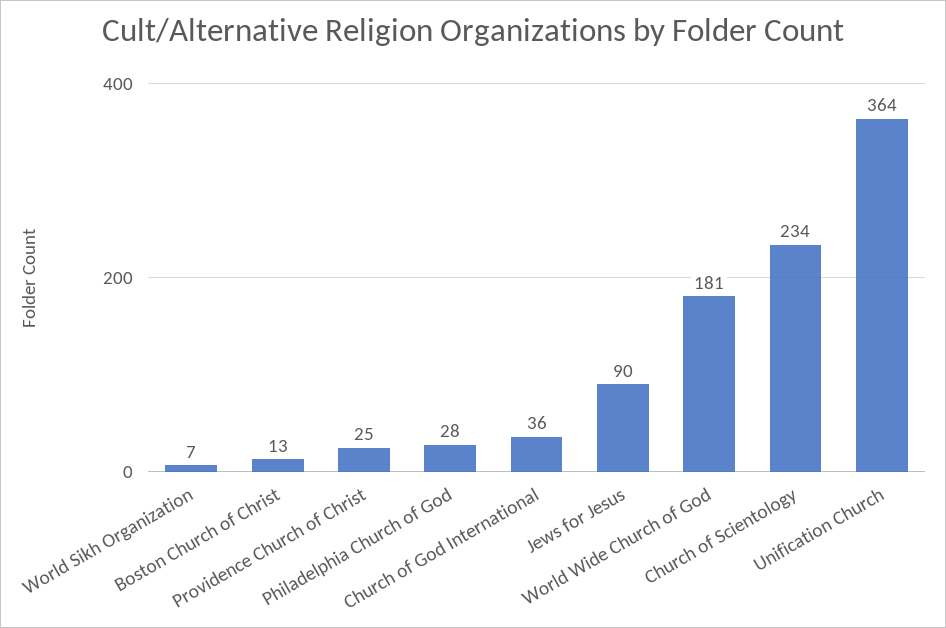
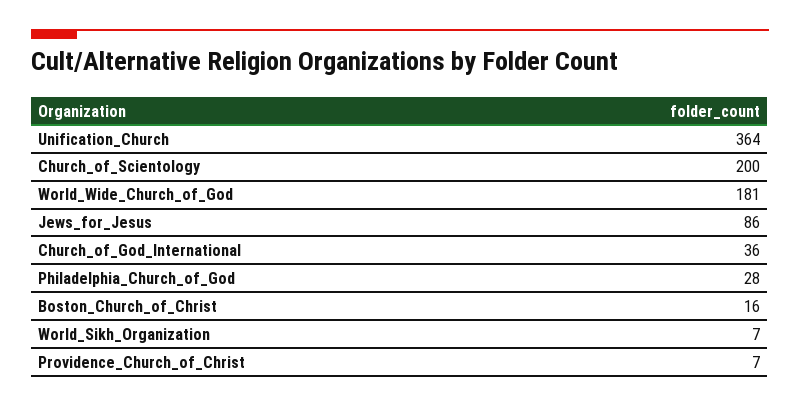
  {
    "World Sikh Organization": 7,
-   "Boston Church of Christ": 13,
+   "Boston Church of Christ": 16,
-   "Providence Church of Christ": 25,
+   "Providence Church of Christ": 7,
    "Philadelphia Church of God": 28,
    "Church of God International": 36,
-   "Jews for Jesus": 90,
+   "Jews for Jesus": 86,
    "World Wide Church of God": 181,
-   "Church of Scientology": 234,
+   "Church of Scientology": 200,
    "Unification Church": 364
  }

